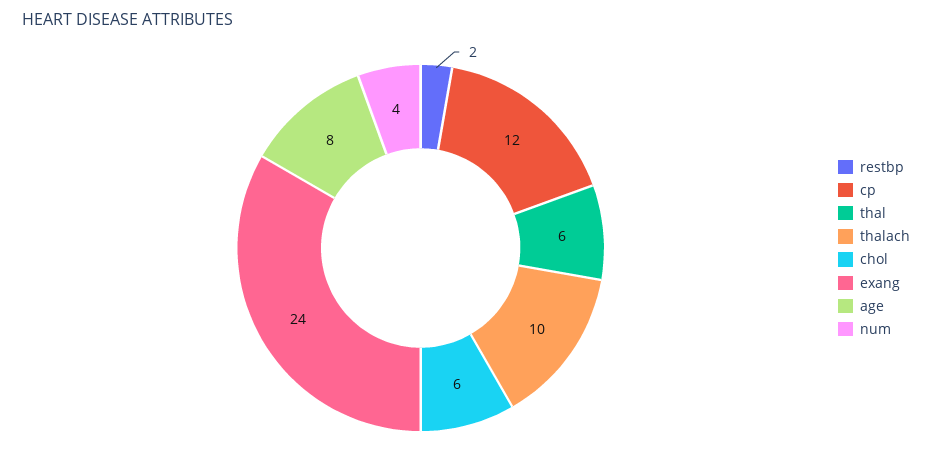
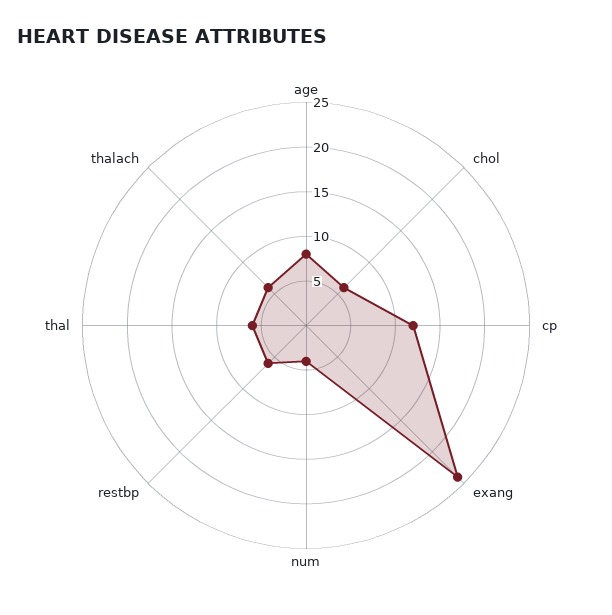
  {
-   "restbp": 2,
+   "restbp": 6,
    "cp": 12,
    "thal": 6,
-   "thalach": 10,
+   "thalach": 6,
    "chol": 6,
    "exang": 24,
    "age": 8,
    "num": 4
  }

